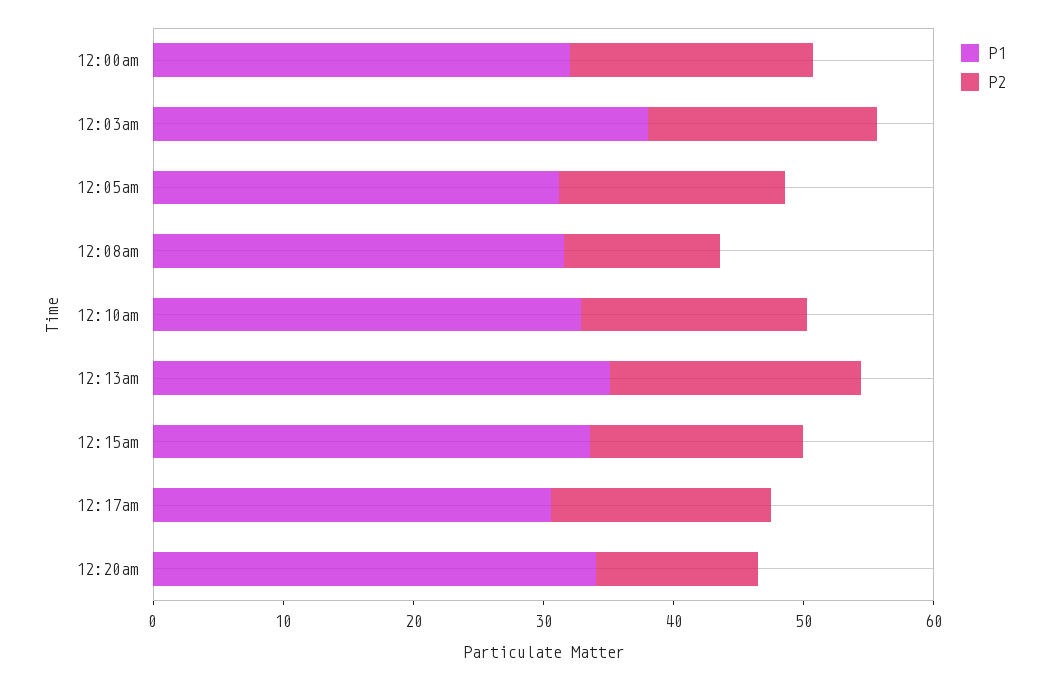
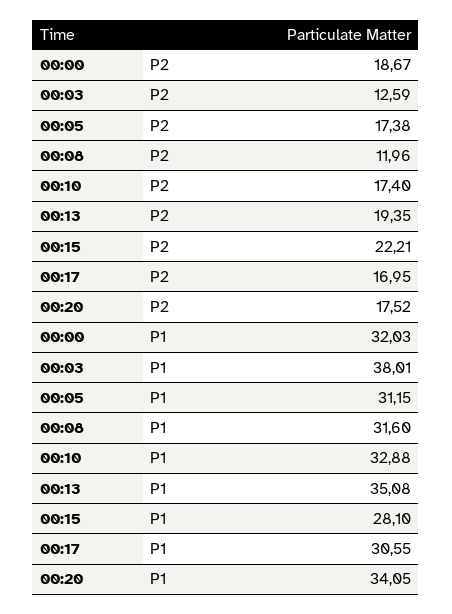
  {
    "P1": {
      "12:00am": 32.03,
      "12:03am": 38.01,
      "12:05am": 31.15,
      "12:08am": 31.6,
      "12:10am": 32.88,
      "12:13am": 35.08,
-     "12:15am": 34,
+     "12:15am": 28.1,
      "12:17am": 30.55,
      "12:20am": 34.05
    },
    "P2": {
      "12:00am": 18.67,
-     "12:03am": 18,
+     "12:03am": 12.59,
      "12:05am": 17.38,
      "12:08am": 11.96,
      "12:10am": 17.4,
      "12:13am": 19.35,
-     "12:15am": 16,
+     "12:15am": 22.21,
      "12:17am": 16.95,
-     "12:20am": 12
+     "12:20am": 17.52
    }
  }

